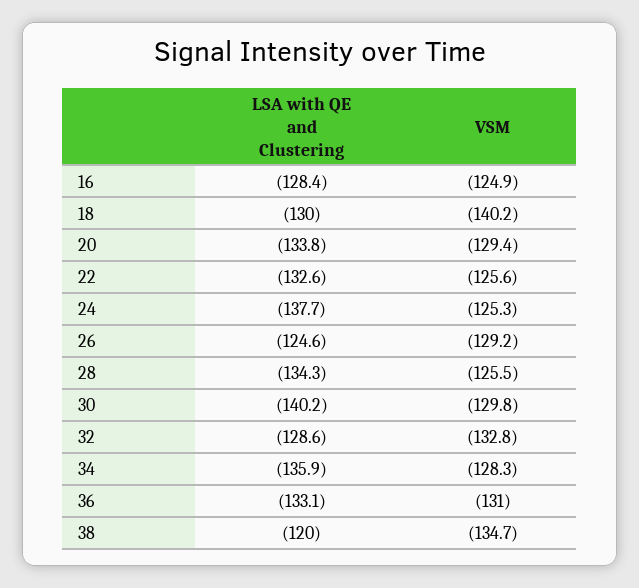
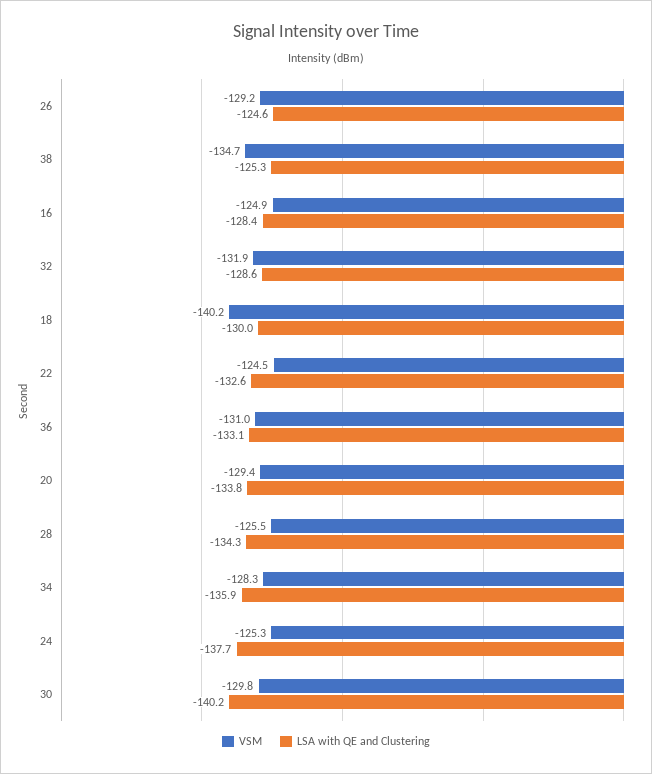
  {
    "LSA with QE and Clustering": {
      "16": -128.4,
      "18": -130,
      "20": -133.8,
      "22": -132.6,
      "24": -137.7,
      "26": -124.6,
      "28": -134.3,
      "30": -140.2,
      "32": -128.6,
      "34": -135.9,
      "36": -133.1,
-     "38": -120
+     "38": -125.3
    },
    "VSM": {
      "16": -124.9,
      "18": -140.2,
      "20": -129.4,
-     "22": -125.6,
+     "22": -124.5,
      "24": -125.3,
      "26": -129.2,
      "28": -125.5,
      "30": -129.8,
-     "32": -132.8,
+     "32": -131.9,
      "34": -128.3,
      "36": -131,
      "38": -134.7
    }
  }

